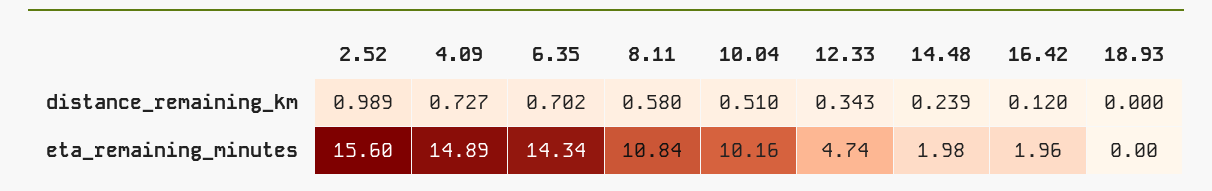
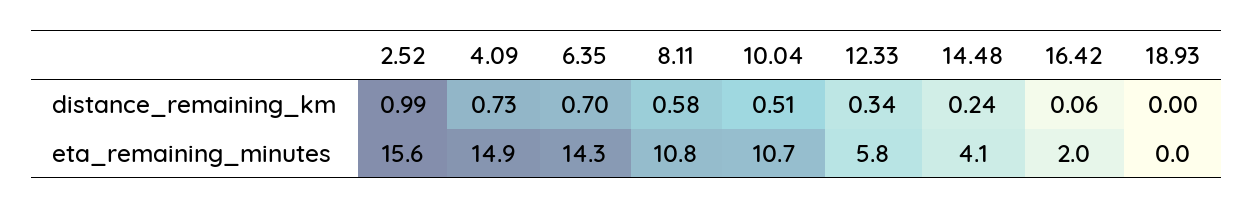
  {
    "2.52": {
      "distance_remaining_km": 0.989,
      "eta_remaining_minutes": 15.6
    },
    "4.09": {
      "distance_remaining_km": 0.727,
      "eta_remaining_minutes": 14.89
    },
    "6.35": {
      "distance_remaining_km": 0.702,
      "eta_remaining_minutes": 14.34
    },
    "8.11": {
      "distance_remaining_km": 0.58,
      "eta_remaining_minutes": 10.84
    },
    "10.04": {
      "distance_remaining_km": 0.51,
-     "eta_remaining_minutes": 10.16
+     "eta_remaining_minutes": 10.7
    },
    "12.33": {
      "distance_remaining_km": 0.343,
-     "eta_remaining_minutes": 4.74
+     "eta_remaining_minutes": 5.8
    },
    "14.48": {
      "distance_remaining_km": 0.239,
-     "eta_remaining_minutes": 1.98
+     "eta_remaining_minutes": 4.1
    },
    "16.42": {
-     "distance_remaining_km": 0.12,
+     "distance_remaining_km": 0.06,
      "eta_remaining_minutes": 1.96
    },
    "18.93": {
      "distance_remaining_km": 0,
      "eta_remaining_minutes": 0
    }
  }

